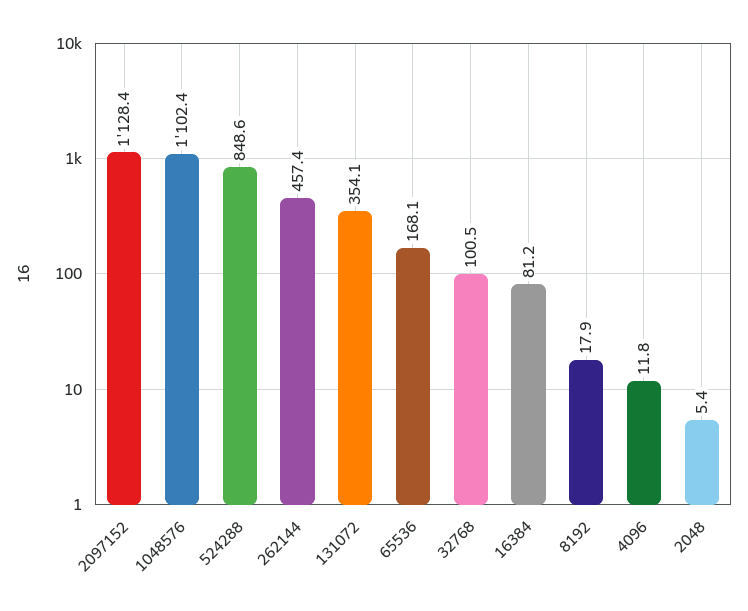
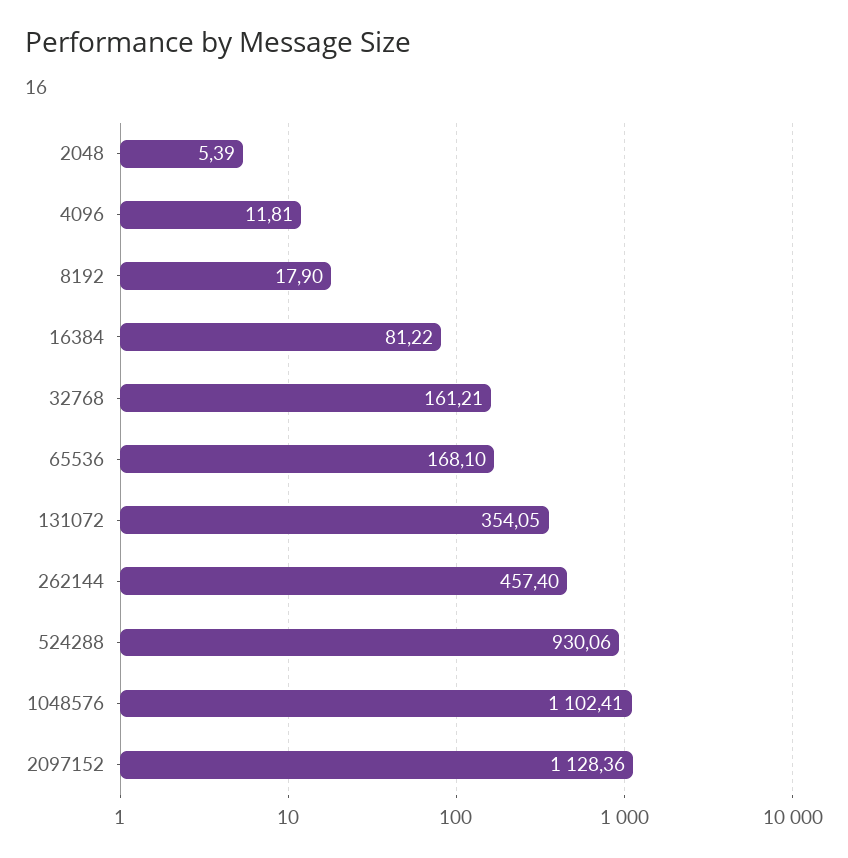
  {
    "2097152": 1128.36,
    "1048576": 1102.41,
-   "524288": 848.6,
+   "524288": 930.06,
    "262144": 457.4,
    "131072": 354.05,
    "65536": 168.1,
-   "32768": 100.5,
+   "32768": 161.21,
    "16384": 81.22,
    "8192": 17.9,
    "4096": 11.81,
    "2048": 5.39
  }

